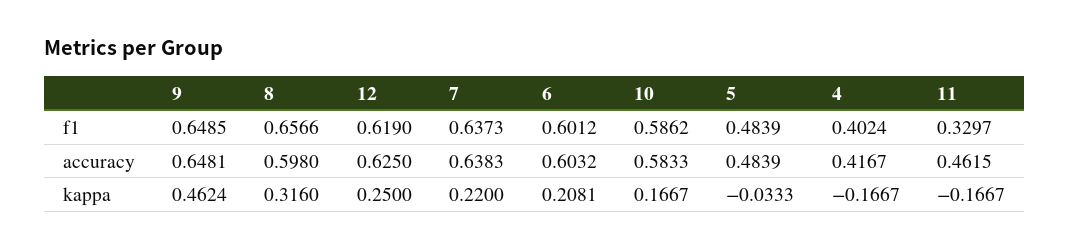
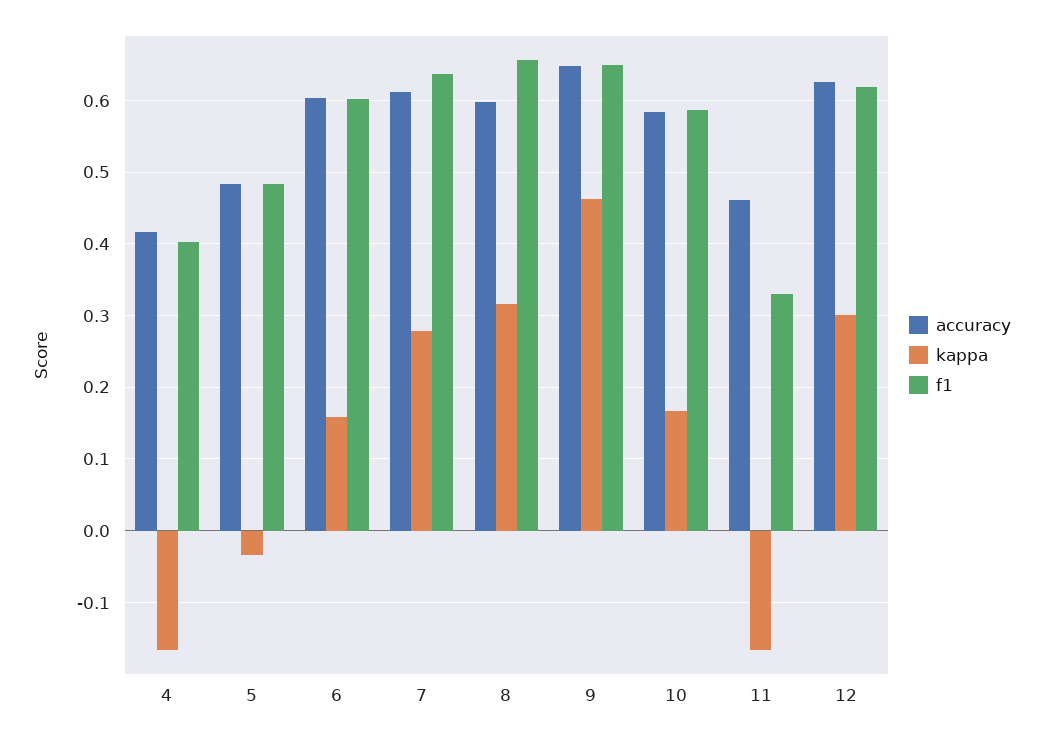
  {
    "f1": {
      "9": 0.6485,
      "8": 0.6566,
      "12": 0.619,
      "7": 0.6373,
      "6": 0.6012,
      "10": 0.5862,
      "5": 0.4839,
      "4": 0.4024,
      "11": 0.3297
    },
    "accuracy": {
      "9": 0.6481,
      "8": 0.598,
      "12": 0.625,
-     "7": 0.6383,
+     "7": 0.61,
      "6": 0.6032,
      "10": 0.5833,
      "5": 0.4839,
      "4": 0.4167,
      "11": 0.4615
    },
    "kappa": {
      "9": 0.4624,
      "8": 0.316,
-     "12": 0.25,
+     "12": 0.3,
-     "7": 0.22,
+     "7": 0.28,
-     "6": 0.2081,
+     "6": 0.16,
      "10": 0.1667,
      "5": -0.0333,
      "4": -0.1667,
      "11": -0.1667
    }
  }

